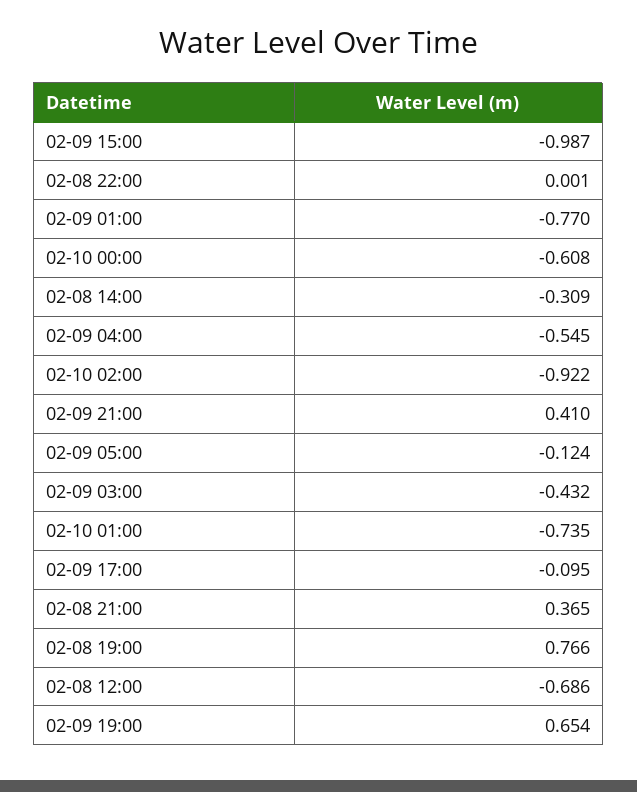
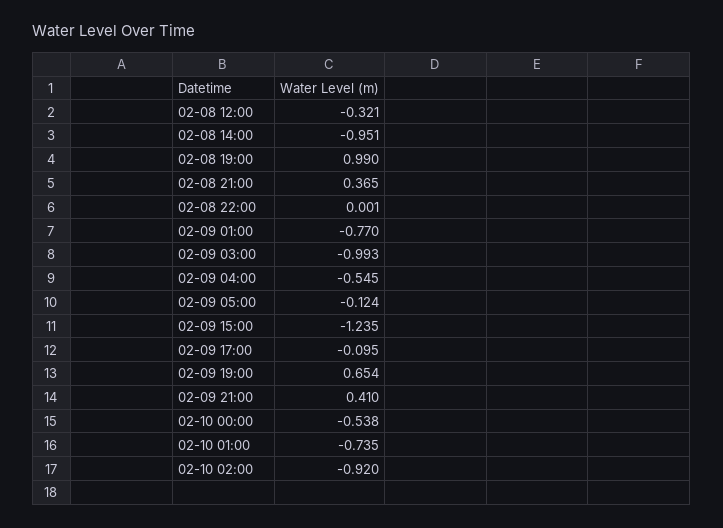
  {
-   "02-09 15:00": -0.987,
+   "02-09 15:00": -1.235,
    "02-08 22:00": 0.001,
    "02-09 01:00": -0.77,
-   "02-10 00:00": -0.608,
+   "02-10 00:00": -0.538,
-   "02-08 14:00": -0.309,
+   "02-08 14:00": -0.951,
    "02-09 04:00": -0.545,
-   "02-10 02:00": -0.922,
+   "02-10 02:00": -0.92,
    "02-09 21:00": 0.41,
    "02-09 05:00": -0.124,
-   "02-09 03:00": -0.432,
+   "02-09 03:00": -0.993,
    "02-10 01:00": -0.735,
    "02-09 17:00": -0.095,
    "02-08 21:00": 0.365,
-   "02-08 19:00": 0.766,
+   "02-08 19:00": 0.99,
-   "02-08 12:00": -0.686,
+   "02-08 12:00": -0.321,
    "02-09 19:00": 0.654
  }

